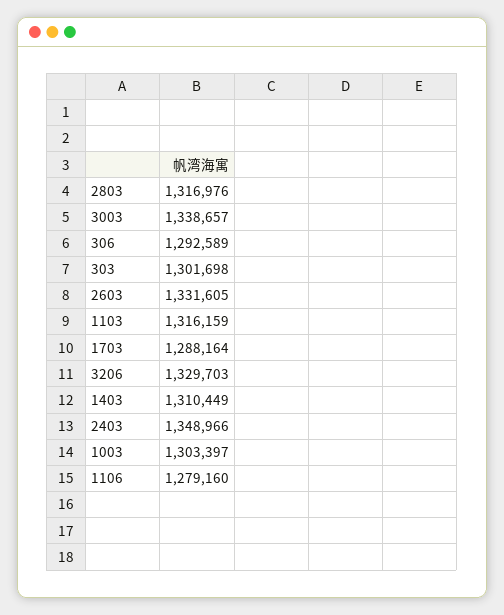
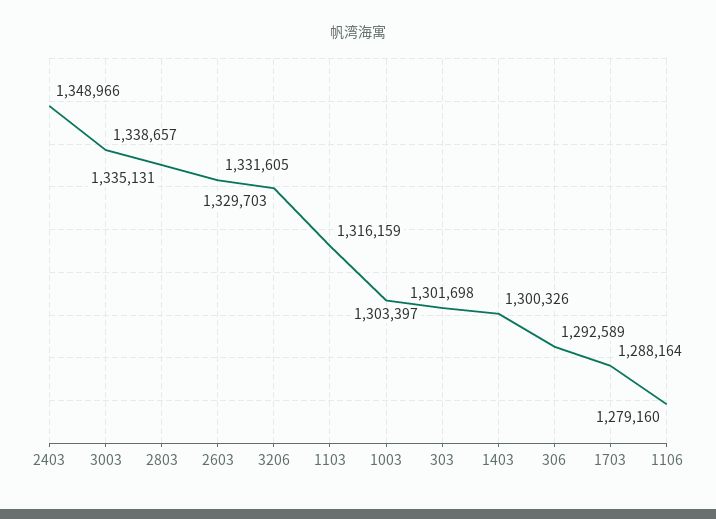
  {
-   "2803": 1316976,
+   "2803": 1335131,
    "3003": 1338657,
    "306": 1292589,
    "303": 1301698,
    "2603": 1331605,
    "1103": 1316159,
    "1703": 1288164,
    "3206": 1329703,
-   "1403": 1310449,
+   "1403": 1300326,
    "2403": 1348966,
    "1003": 1303397,
    "1106": 1279160
  }

